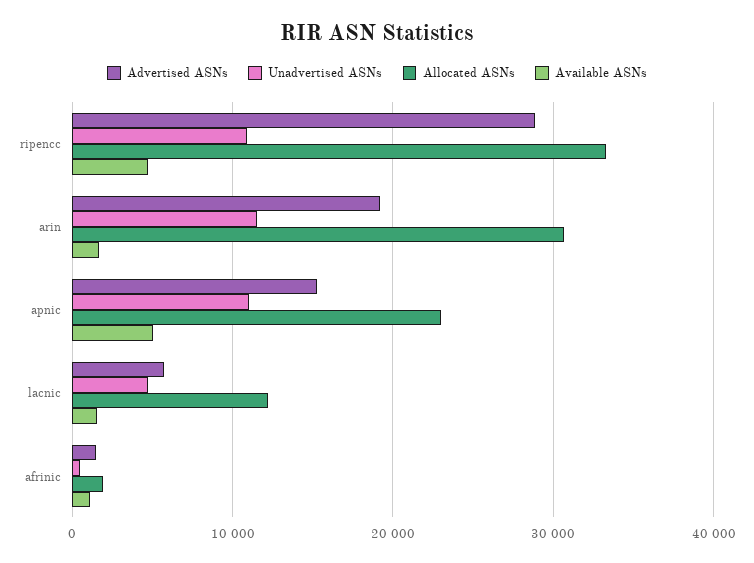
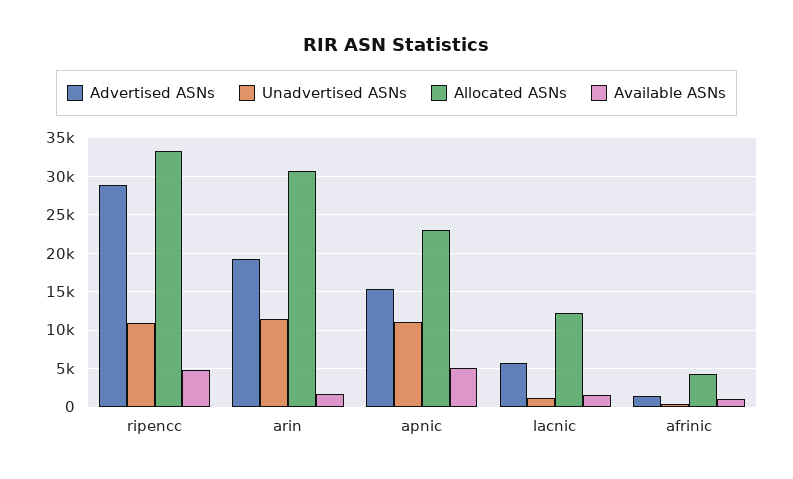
  {
    "Advertised ASNs": {
      "ripencc": 29000,
      "arin": 19000,
      "apnic": 15000,
      "lacnic": 6000,
      "afrinic": 1000
    },
    "Unadvertised ASNs": {
      "ripencc": 11000,
      "arin": 12000,
      "apnic": 11000,
-     "lacnic": 5000,
+     "lacnic": 1000,
      "afrinic": 0
    },
    "Allocated ASNs": {
      "ripencc": 33000,
      "arin": 31000,
      "apnic": 23000,
      "lacnic": 12000,
-     "afrinic": 2000
+     "afrinic": 4000
    },
    "Available ASNs": {
      "ripencc": 5000,
      "arin": 2000,
      "apnic": 5000,
      "lacnic": 2000,
      "afrinic": 1000
    }
  }

